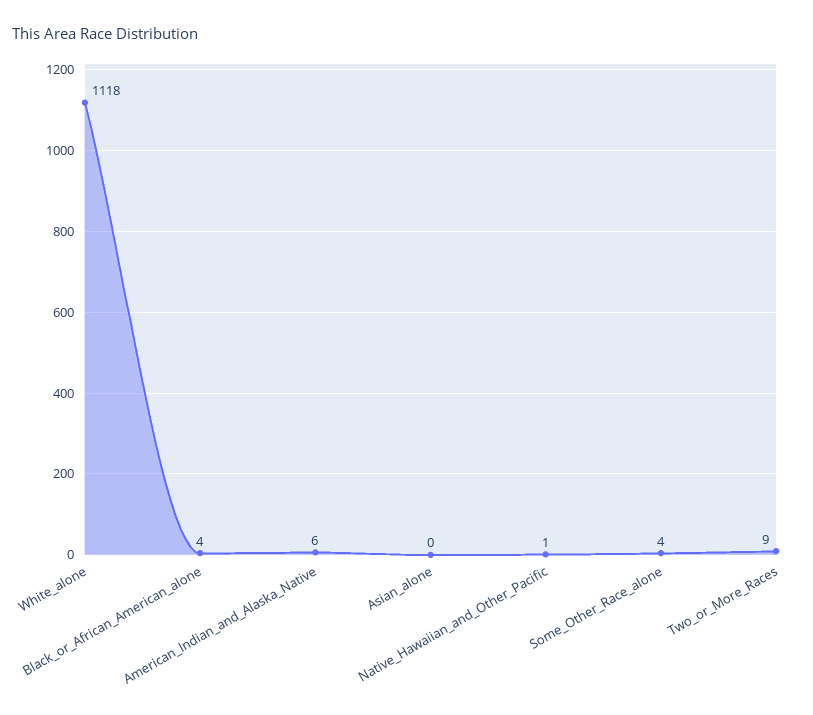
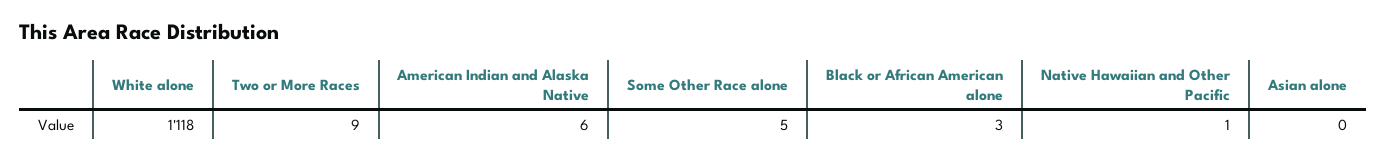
  {
    "White_alone": 1118,
-   "Black_or_African_American_alone": 4,
+   "Black_or_African_American_alone": 3,
    "American_Indian_and_Alaska_Native": 6,
    "Asian_alone": 0,
    "Native_Hawaiian_and_Other_Pacific": 1,
-   "Some_Other_Race_alone": 4,
+   "Some_Other_Race_alone": 5,
    "Two_or_More_Races": 9
  }

